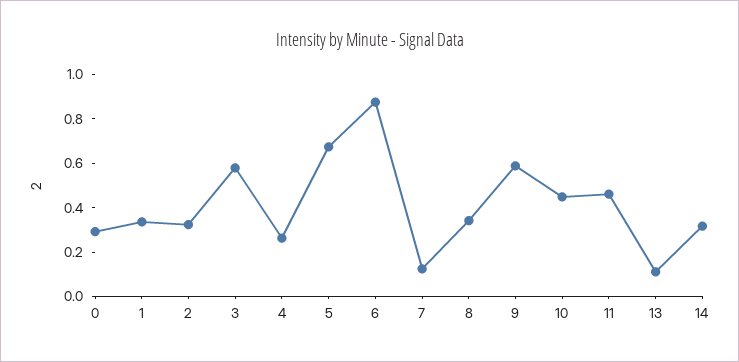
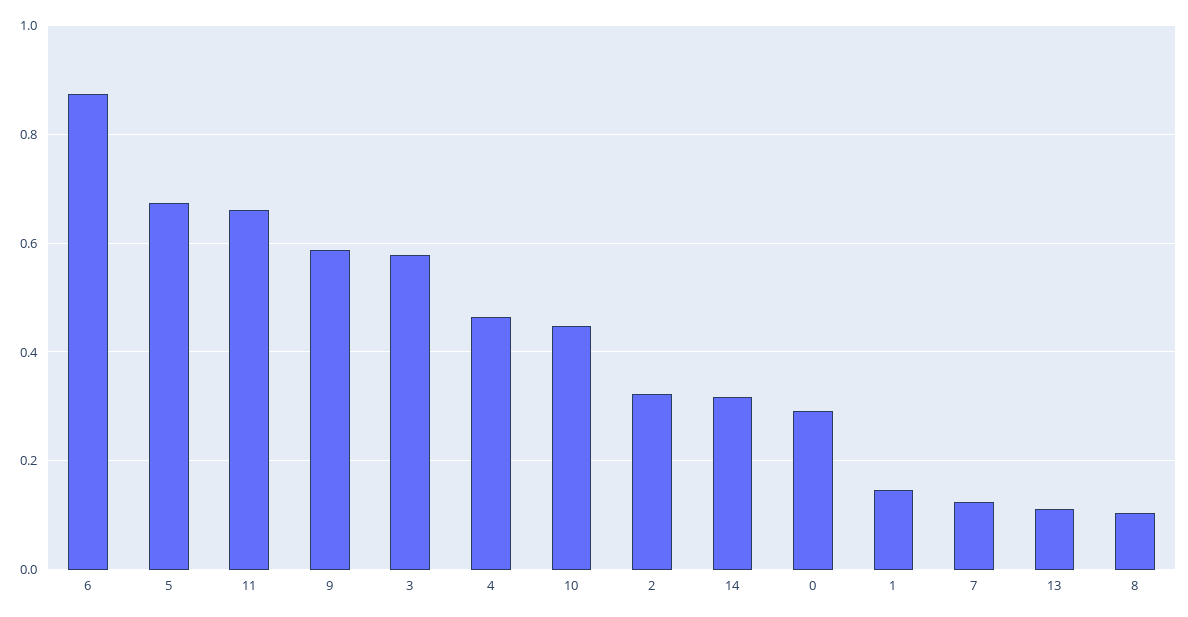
  {
    "0": 0.3,
-   "1": 0.35,
+   "1": 0.14,
    "2": 0.32,
    "3": 0.58,
-   "4": 0.25,
+   "4": 0.46,
    "5": 0.68,
    "6": 0.88,
    "7": 0.12,
-   "8": 0.35,
+   "8": 0.1,
    "9": 0.58,
    "10": 0.44,
-   "11": 0.45,
+   "11": 0.66,
    "13": 0.12,
    "14": 0.32
  }

